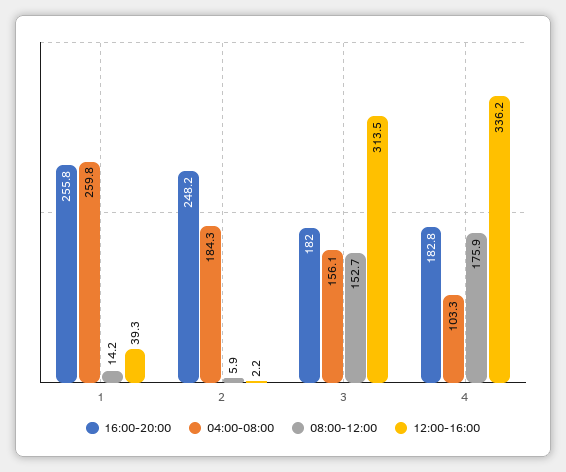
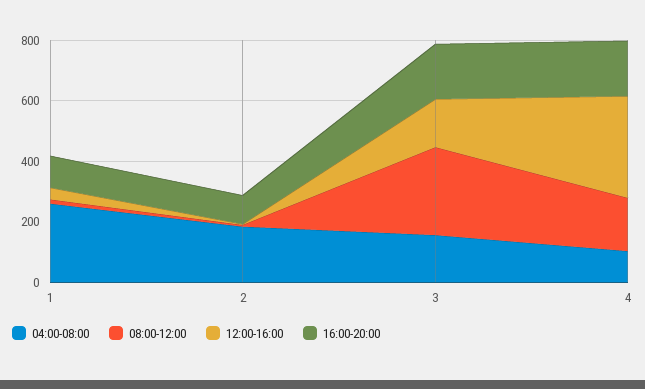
  {
    "16:00-20:00": {
-     "1": 255.8,
+     "1": 100,
-     "2": 248.2,
+     "2": 100,
      "3": 182,
      "4": 182.8
    },
    "04:00-08:00": {
      "1": 259.8,
      "2": 184.3,
      "3": 156.1,
      "4": 103.3
    },
    "08:00-12:00": {
      "1": 14.2,
      "2": 5.9,
-     "3": 152.7,
+     "3": 300,
      "4": 175.9
    },
    "12:00-16:00": {
      "1": 39.3,
      "2": 2.2,
-     "3": 313.5,
+     "3": 150,
      "4": 336.2
    }
  }

